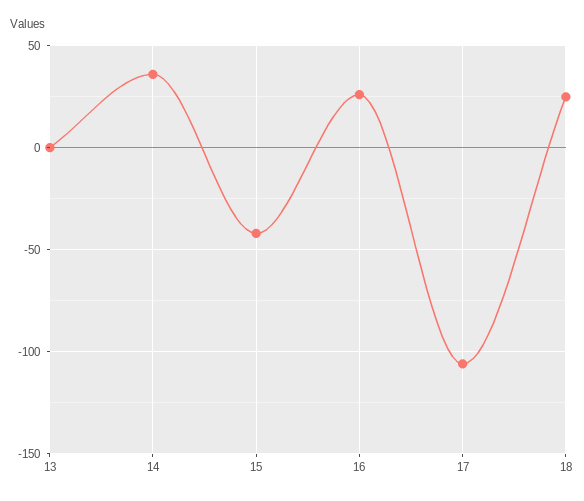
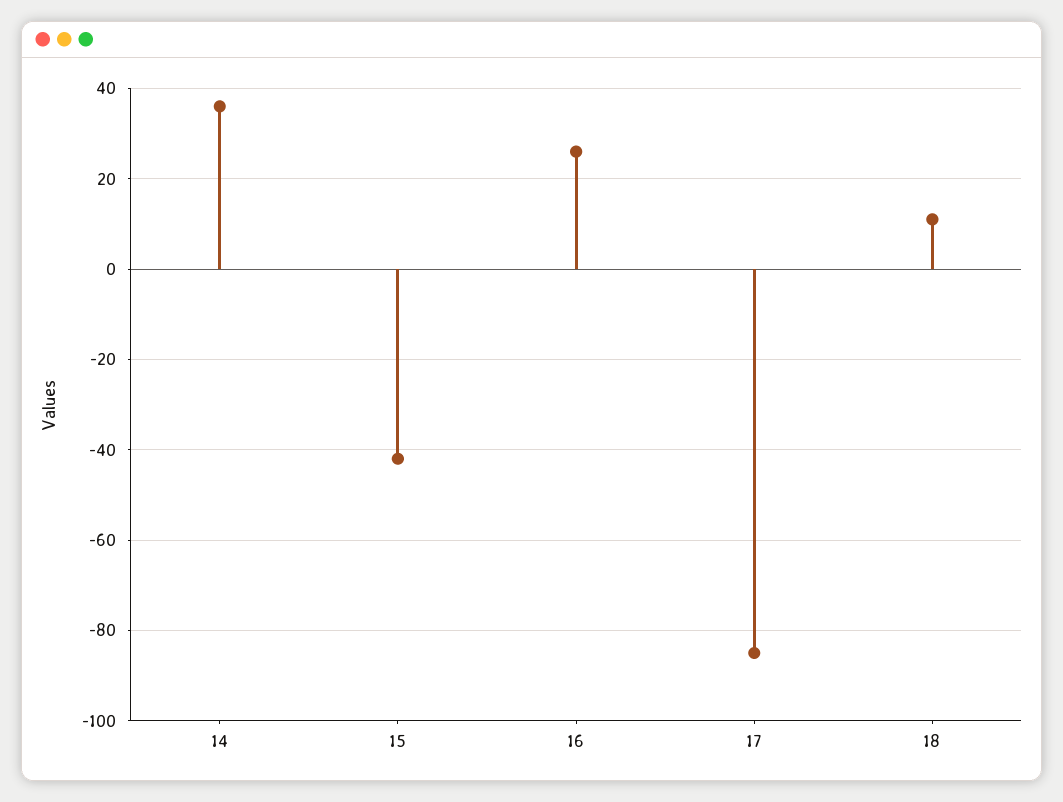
  {
-   "13": 0,
    "14": 35,
    "15": -40,
    "16": 25,
-   "17": -105,
+   "17": -85,
-   "18": 25
+   "18": 10
  }

